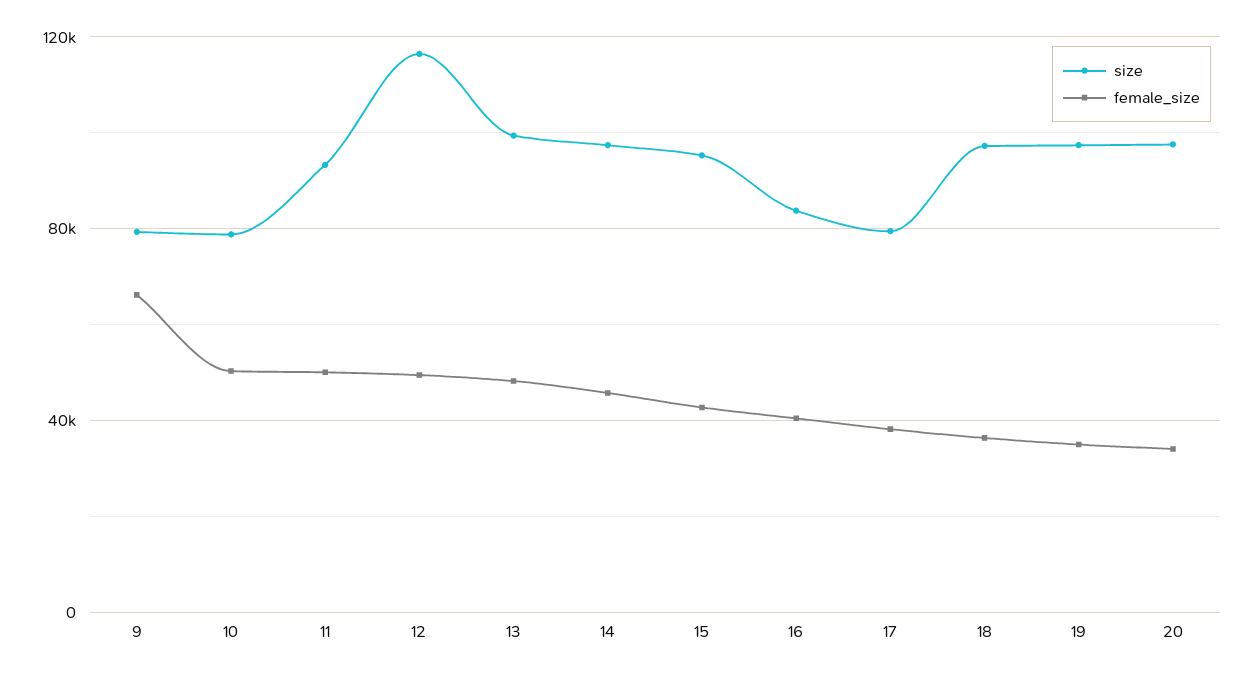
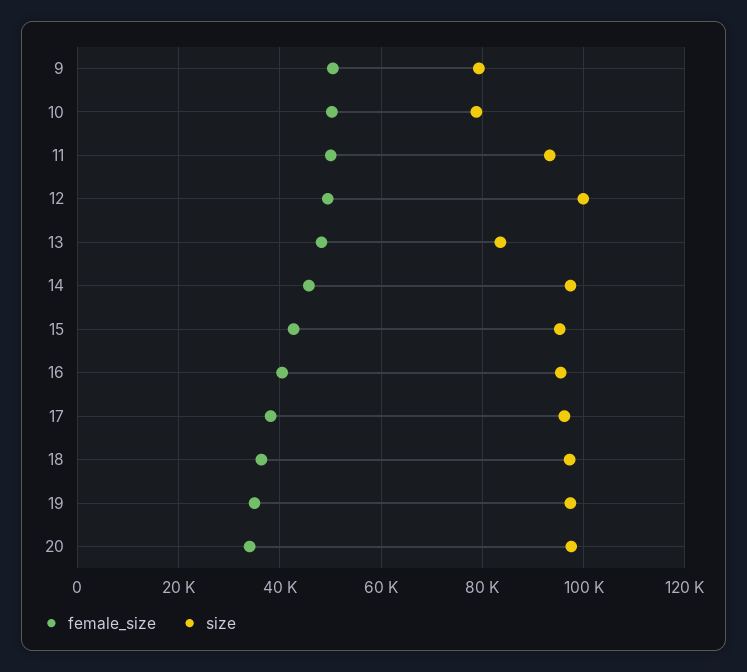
  {
    "size": {
      "9": 80000,
      "10": 78000,
      "11": 94000,
-     "12": 115000,
+     "12": 100000,
-     "13": 100000,
+     "13": 84000,
      "14": 98000,
      "15": 96000,
-     "16": 85000,
+     "16": 96000,
-     "17": 80000,
+     "17": 96000,
      "18": 98000,
      "19": 98000,
      "20": 98000
    },
    "female_size": {
-     "9": 65000,
+     "9": 50000,
      "10": 50000,
      "11": 50000,
      "12": 50000,
      "13": 48000,
      "14": 46000,
      "15": 42000,
      "16": 40000,
      "17": 38000,
      "18": 36000,
      "19": 34000,
      "20": 34000
    }
  }

